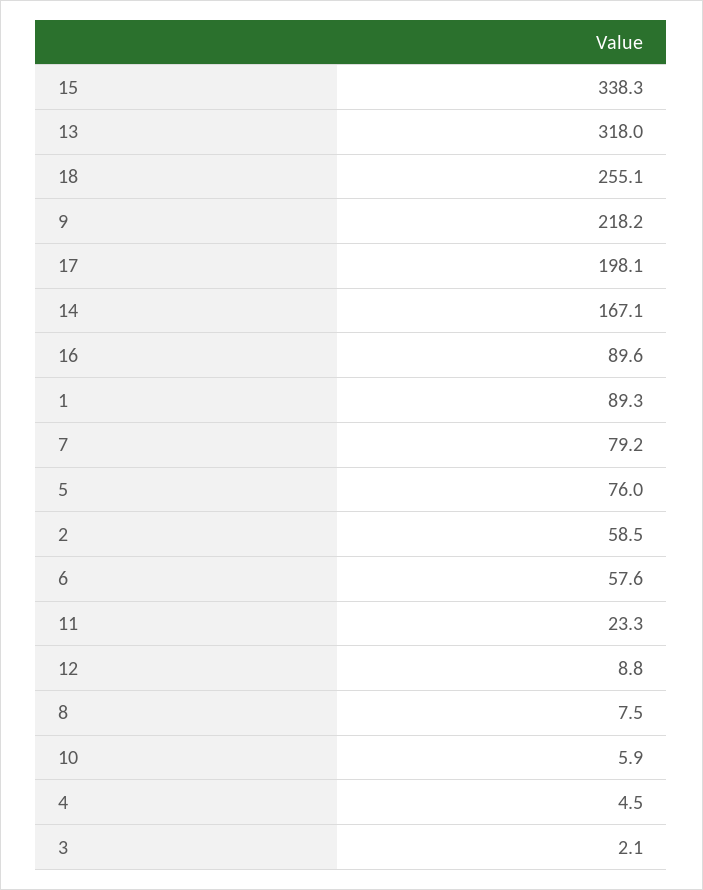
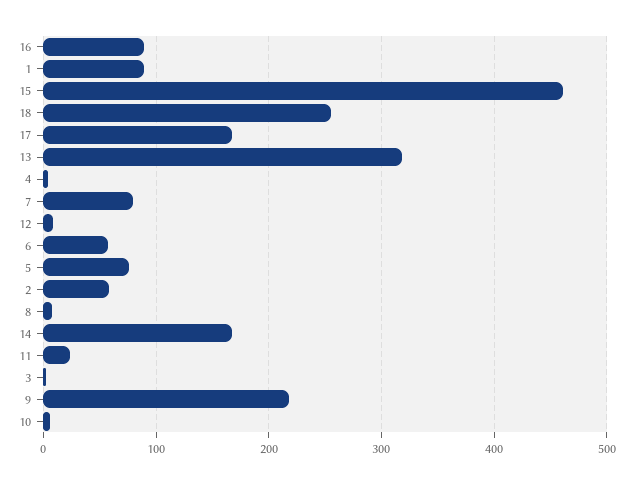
  {
-   "15": 338.3,
+   "15": 460,
    "13": 318,
    "18": 255.1,
    "9": 218.2,
-   "17": 198.1,
+   "17": 170,
    "14": 167.1,
    "16": 89.6,
    "1": 89.3,
    "7": 79.2,
    "5": 76,
    "2": 58.5,
    "6": 57.6,
    "11": 23.3,
    "12": 8.8,
    "8": 7.5,
    "10": 5.9,
    "4": 4.5,
    "3": 2.1
  }

